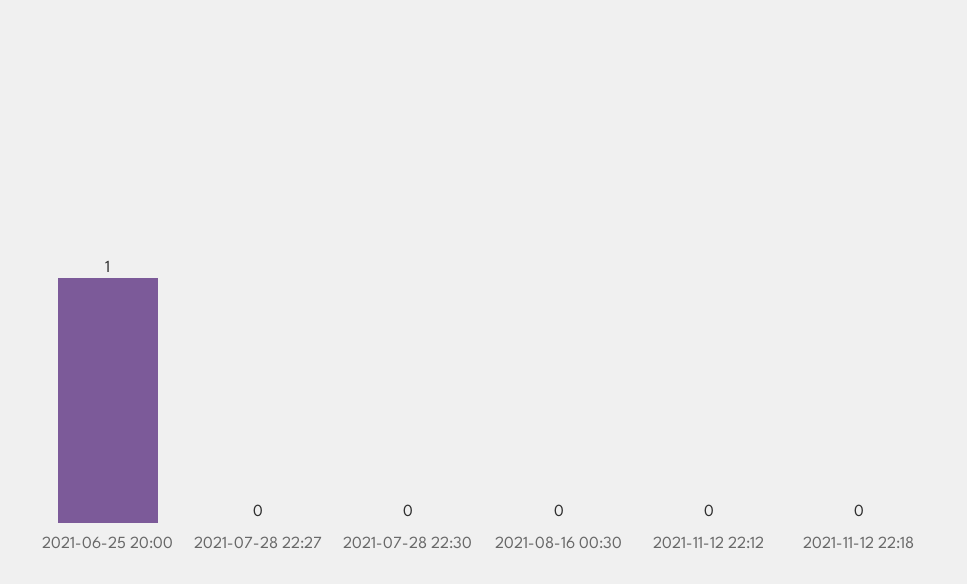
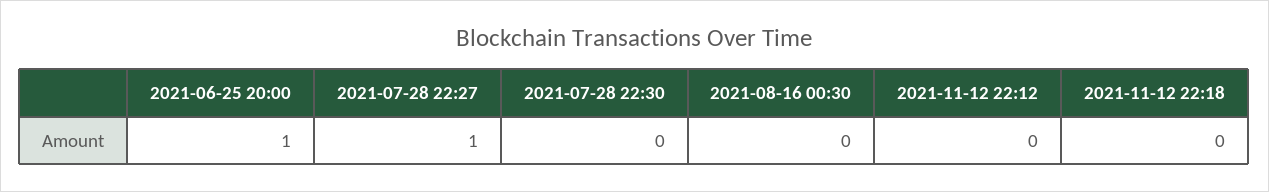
  {
    "2021-06-25 20:00": 1,
-   "2021-07-28 22:27": 0,
+   "2021-07-28 22:27": 1,
    "2021-07-28 22:30": 0,
    "2021-08-16 00:30": 0,
    "2021-11-12 22:12": 0,
    "2021-11-12 22:18": 0
  }

